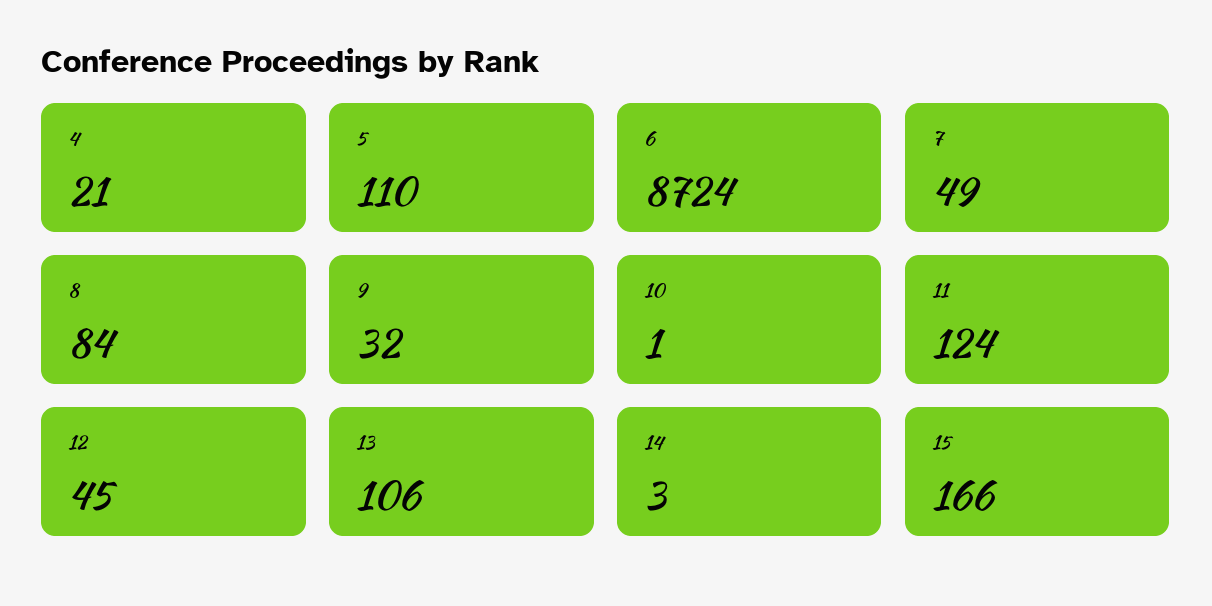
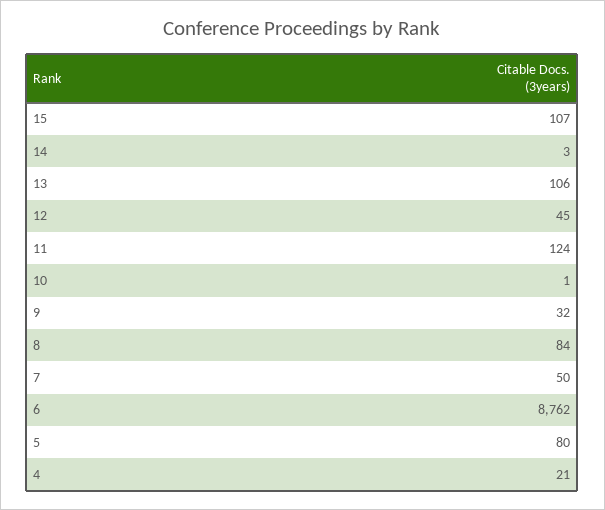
  {
    "4": 21,
-   "5": 110,
+   "5": 80,
-   "6": 8724,
+   "6": 8762,
-   "7": 49,
+   "7": 50,
    "8": 84,
    "9": 32,
    "10": 1,
    "11": 124,
    "12": 45,
    "13": 106,
    "14": 3,
-   "15": 166
+   "15": 107
  }

